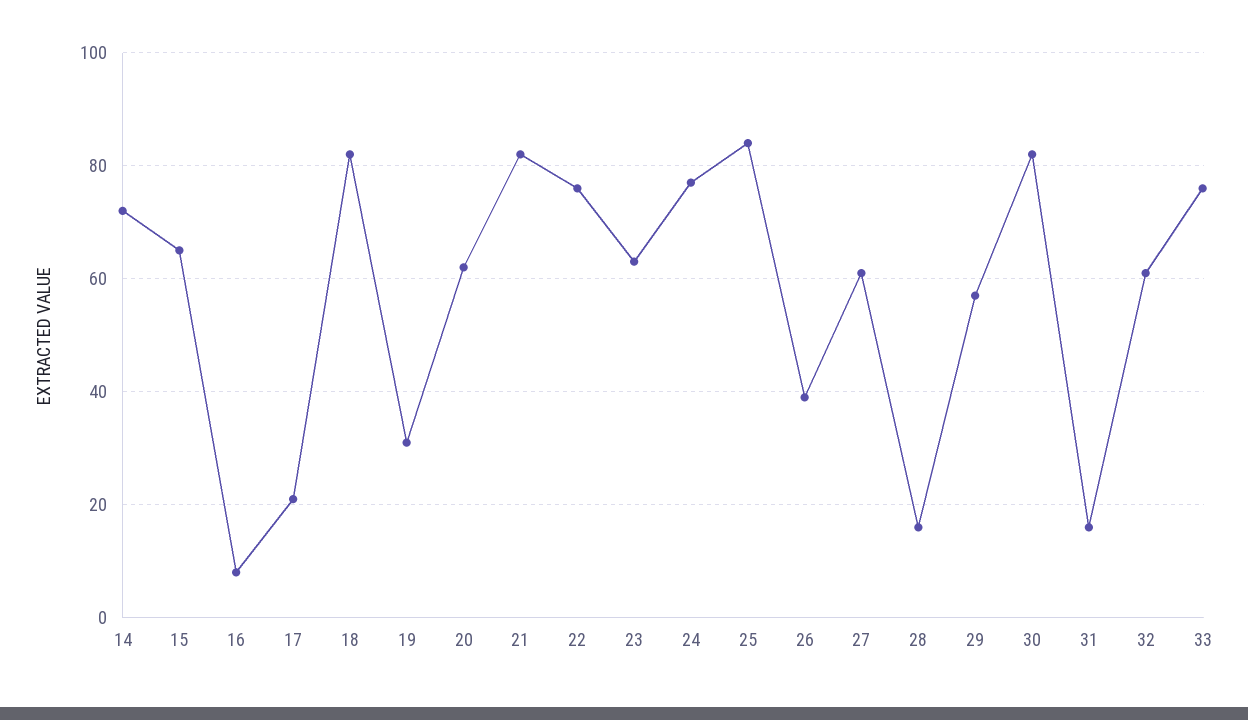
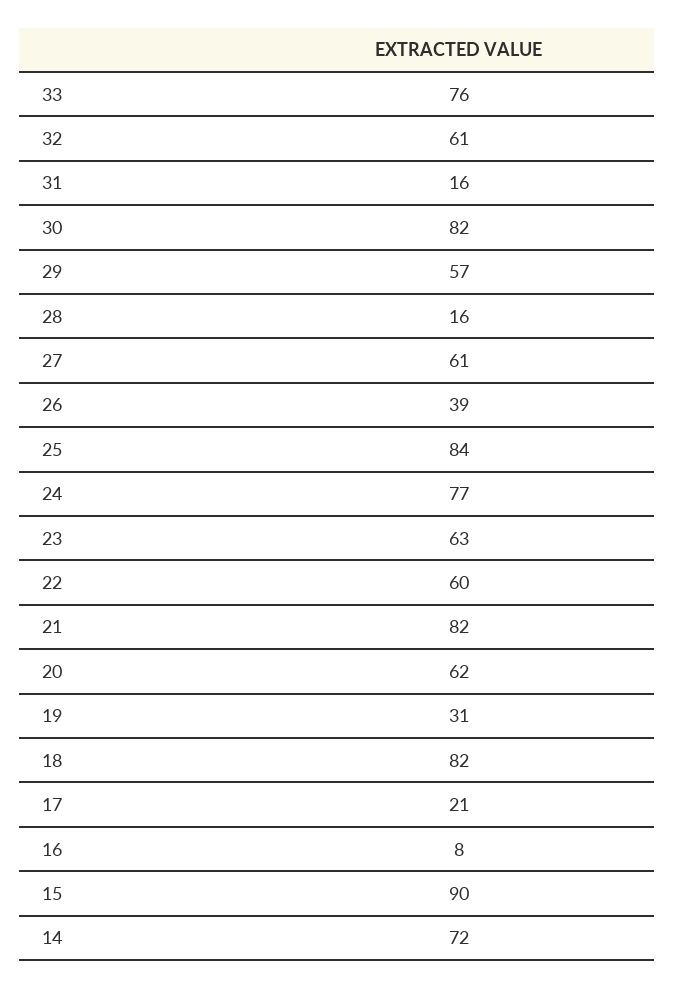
  {
    "14": 72,
-   "15": 65,
+   "15": 90,
    "16": 8,
    "17": 21,
    "18": 82,
    "19": 31,
    "20": 62,
    "21": 82,
-   "22": 75,
+   "22": 60,
    "23": 63,
    "24": 77,
    "25": 84,
    "26": 39,
    "27": 61,
    "28": 16,
    "29": 57,
    "30": 82,
    "31": 16,
    "32": 61,
    "33": 76
  }

